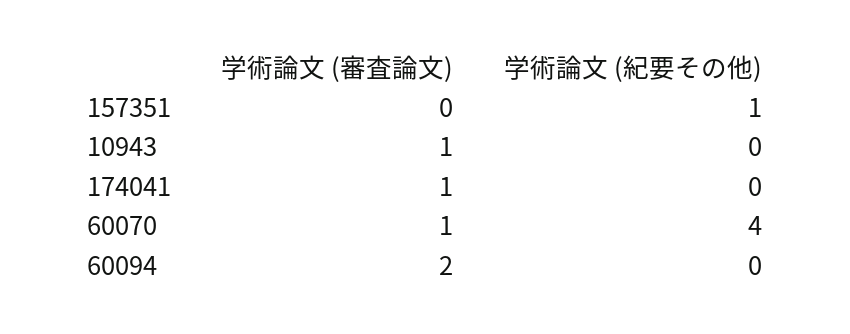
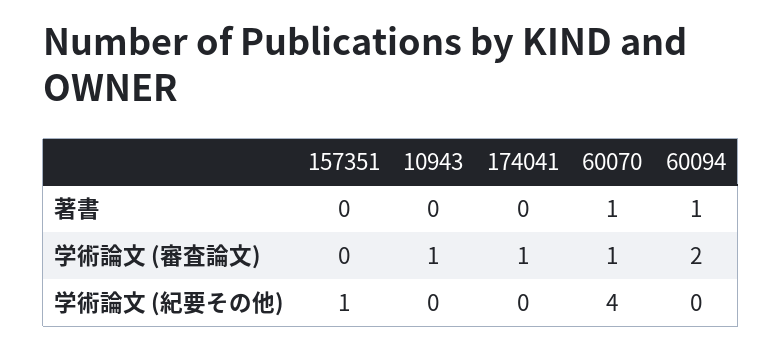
  {
    "学術論文 (審査論文)": {
      "157351": 0,
      "10943": 1,
      "174041": 1,
      "60070": 1,
      "60094": 2
    },
    "学術論文 (紀要その他)": {
      "157351": 1,
      "10943": 0,
      "174041": 0,
      "60070": 4,
      "60094": 0
-   }
+   },
+   "著書": {
+     "157351": 0,
+     "10943": 0,
+     "174041": 0,
+     "60070": 1,
+     "60094": 1
+   }
  }

